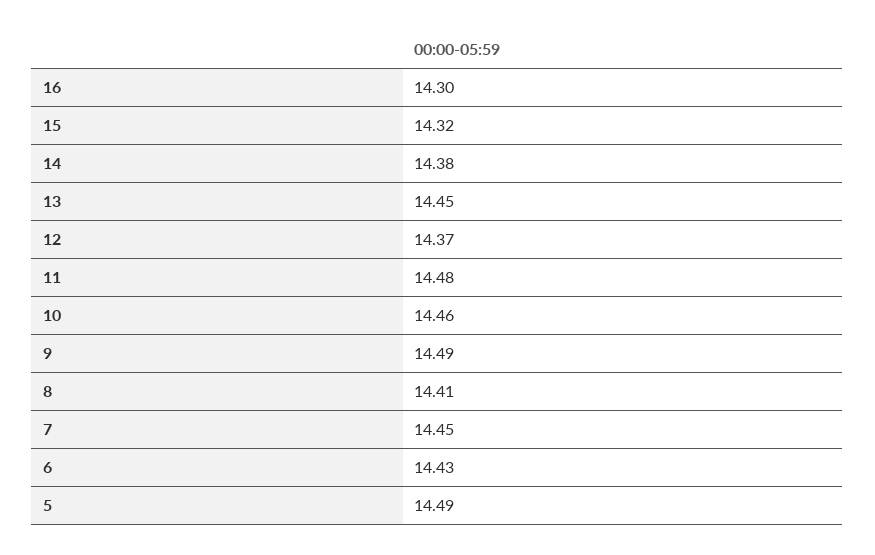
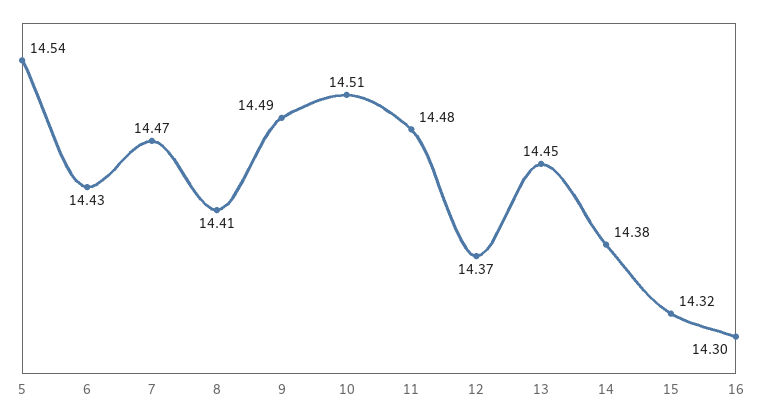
  {
    "16": 14.3,
    "15": 14.32,
    "14": 14.38,
    "13": 14.45,
    "12": 14.37,
    "11": 14.48,
-   "10": 14.46,
+   "10": 14.51,
    "9": 14.49,
    "8": 14.41,
-   "7": 14.45,
+   "7": 14.47,
    "6": 14.43,
-   "5": 14.49
+   "5": 14.54
  }

